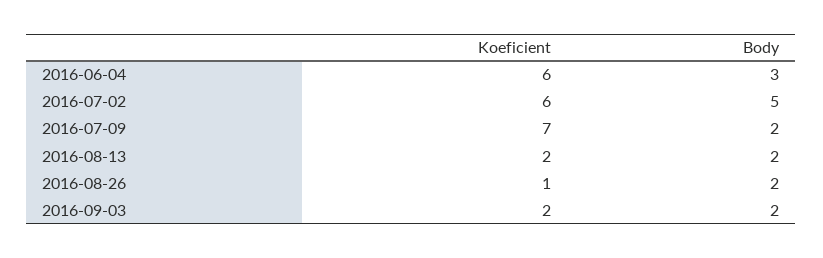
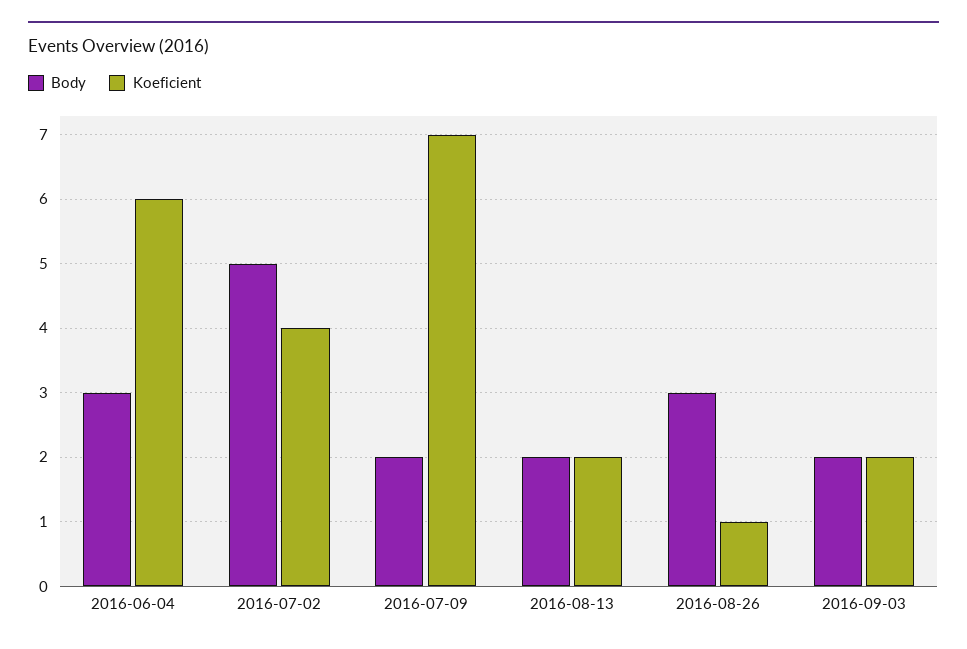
  {
    "Koeficient": {
      "2016-06-04": 6,
-     "2016-07-02": 6,
+     "2016-07-02": 4,
      "2016-07-09": 7,
      "2016-08-13": 2,
      "2016-08-26": 1,
      "2016-09-03": 2
    },
    "Body": {
      "2016-06-04": 3,
      "2016-07-02": 5,
      "2016-07-09": 2,
      "2016-08-13": 2,
-     "2016-08-26": 2,
+     "2016-08-26": 3,
      "2016-09-03": 2
    }
  }

